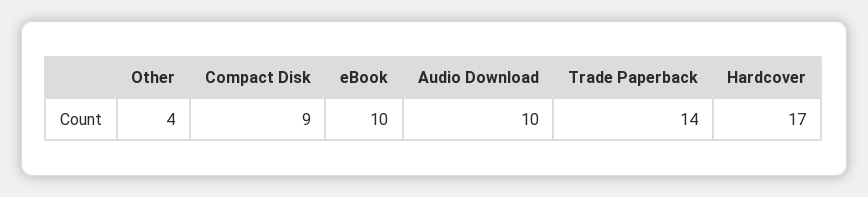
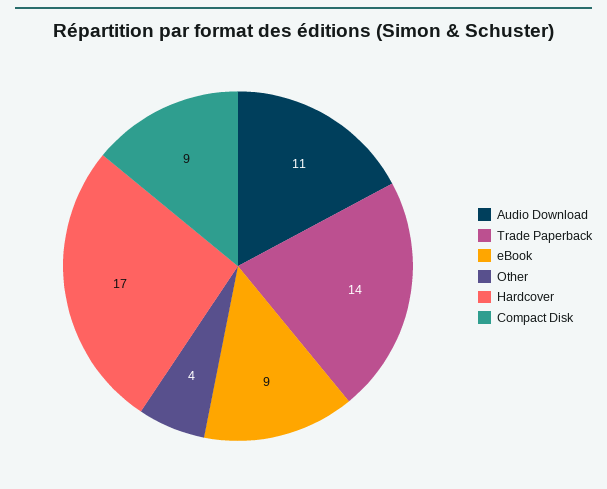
  {
    "Other": 4,
    "Compact Disk": 9,
-   "eBook": 10,
+   "eBook": 9,
-   "Audio Download": 10,
+   "Audio Download": 11,
    "Trade Paperback": 14,
    "Hardcover": 17
  }

